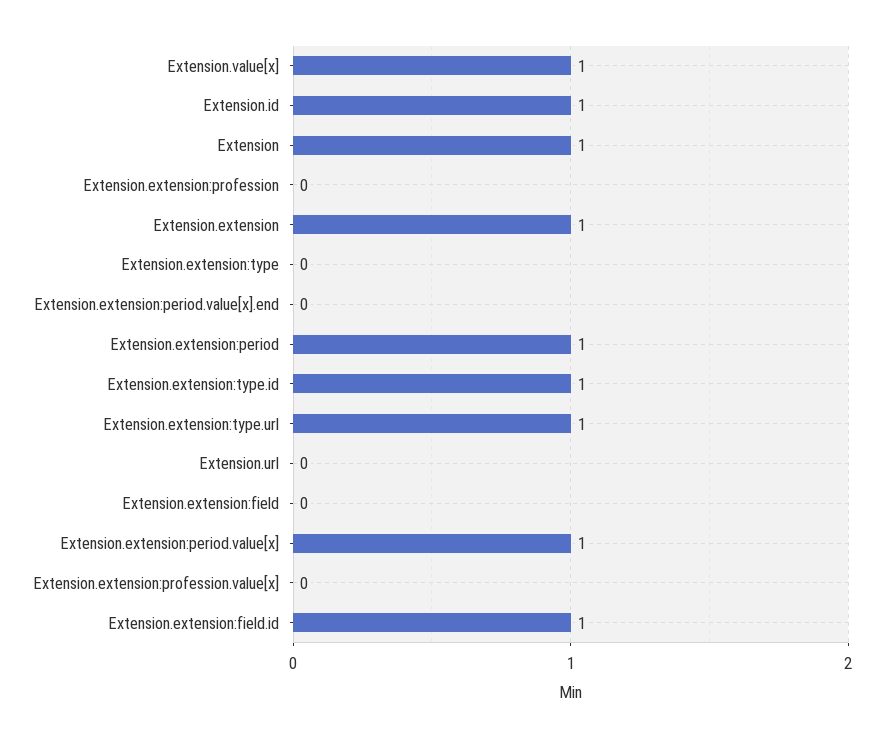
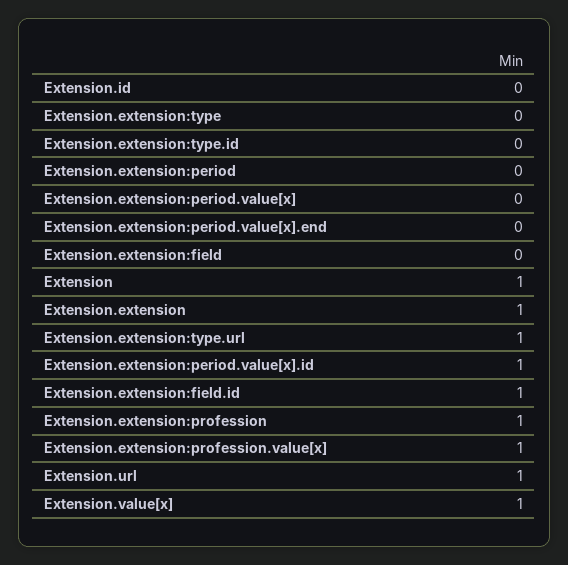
  {
    "Extension.value[x]": 1,
-   "Extension.id": 1,
+   "Extension.id": 0,
    "Extension": 1,
-   "Extension.extension:profession": 0,
+   "Extension.extension:profession": 1,
    "Extension.extension": 1,
    "Extension.extension:type": 0,
    "Extension.extension:period.value[x].end": 0,
-   "Extension.extension:period": 1,
+   "Extension.extension:period": 0,
-   "Extension.extension:type.id": 1,
+   "Extension.extension:type.id": 0,
    "Extension.extension:type.url": 1,
-   "Extension.url": 0,
+   "Extension.url": 1,
    "Extension.extension:field": 0,
-   "Extension.extension:period.value[x]": 1,
+   "Extension.extension:period.value[x]": 0,
-   "Extension.extension:profession.value[x]": 0,
+   "Extension.extension:profession.value[x]": 1,
-   "Extension.extension:field.id": 1
+   "Extension.extension:field.id": 1,
+   "Extension.extension:period.value[x].id": 1
  }

